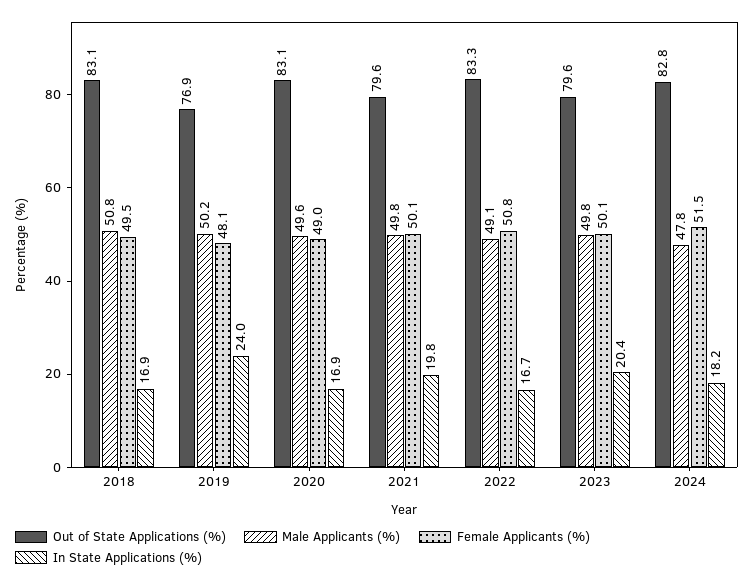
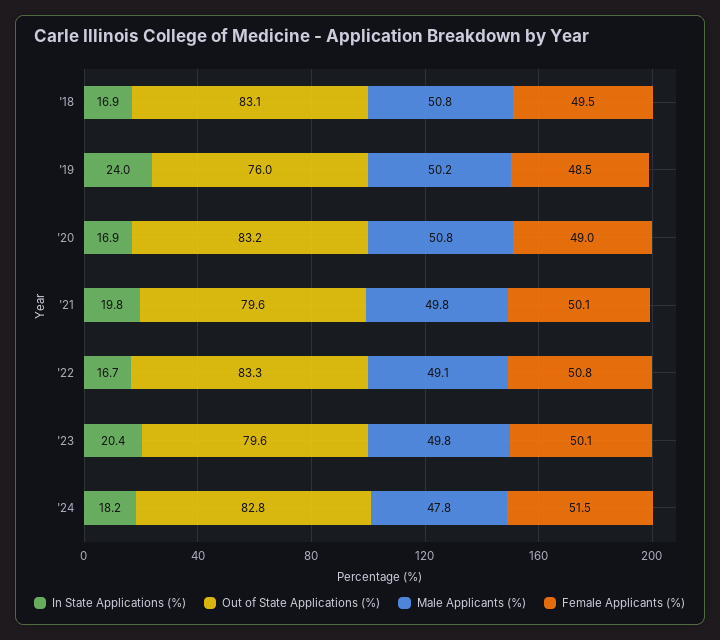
  {
    "Out of State Applications (%)": {
      "2018": 83.1,
-     "2019": 76.9,
+     "2019": 76,
-     "2020": 83.1,
+     "2020": 83.2,
      "2021": 79.6,
      "2022": 83.3,
      "2023": 79.6,
      "2024": 82.8
    },
    "Male Applicants (%)": {
      "2018": 50.8,
      "2019": 50.2,
-     "2020": 49.6,
+     "2020": 50.8,
      "2021": 49.8,
      "2022": 49.1,
      "2023": 49.8,
      "2024": 47.8
    },
    "Female Applicants (%)": {
      "2018": 49.5,
-     "2019": 48.1,
+     "2019": 48.5,
      "2020": 49,
      "2021": 50.1,
      "2022": 50.8,
      "2023": 50.1,
      "2024": 51.5
    },
    "In State Applications (%)": {
      "2018": 16.9,
      "2019": 24,
      "2020": 16.9,
      "2021": 19.8,
      "2022": 16.7,
      "2023": 20.4,
      "2024": 18.2
    }
  }

